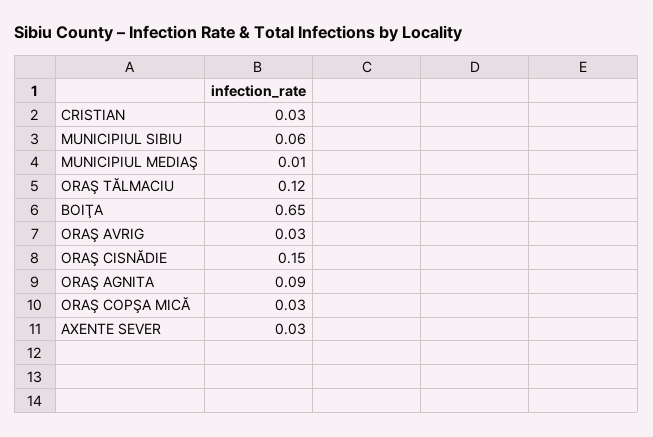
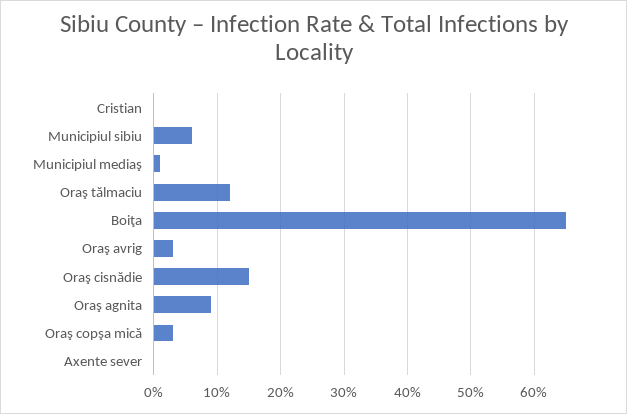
  {
-   "CRISTIAN": 0.03,
+   "CRISTIAN": 0,
    "MUNICIPIUL SIBIU": 0.06,
    "MUNICIPIUL MEDIAŞ": 0.01,
    "ORAŞ TĂLMACIU": 0.12,
    "BOIŢA": 0.65,
    "ORAŞ AVRIG": 0.03,
    "ORAŞ CISNĂDIE": 0.15,
    "ORAŞ AGNITA": 0.09,
    "ORAŞ COPŞA MICĂ": 0.03,
-   "AXENTE SEVER": 0.03
+   "AXENTE SEVER": 0
  }

